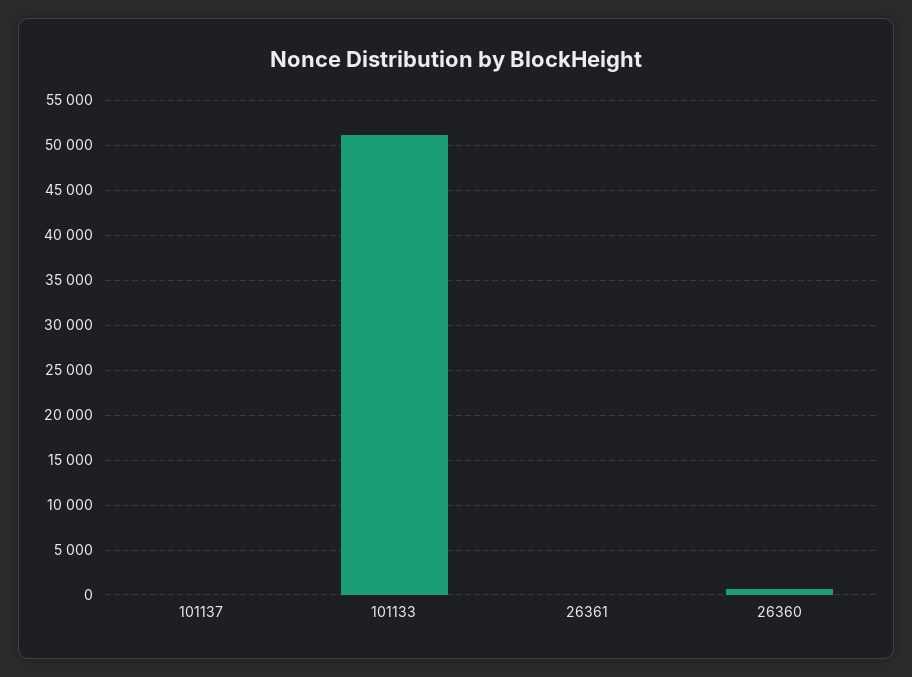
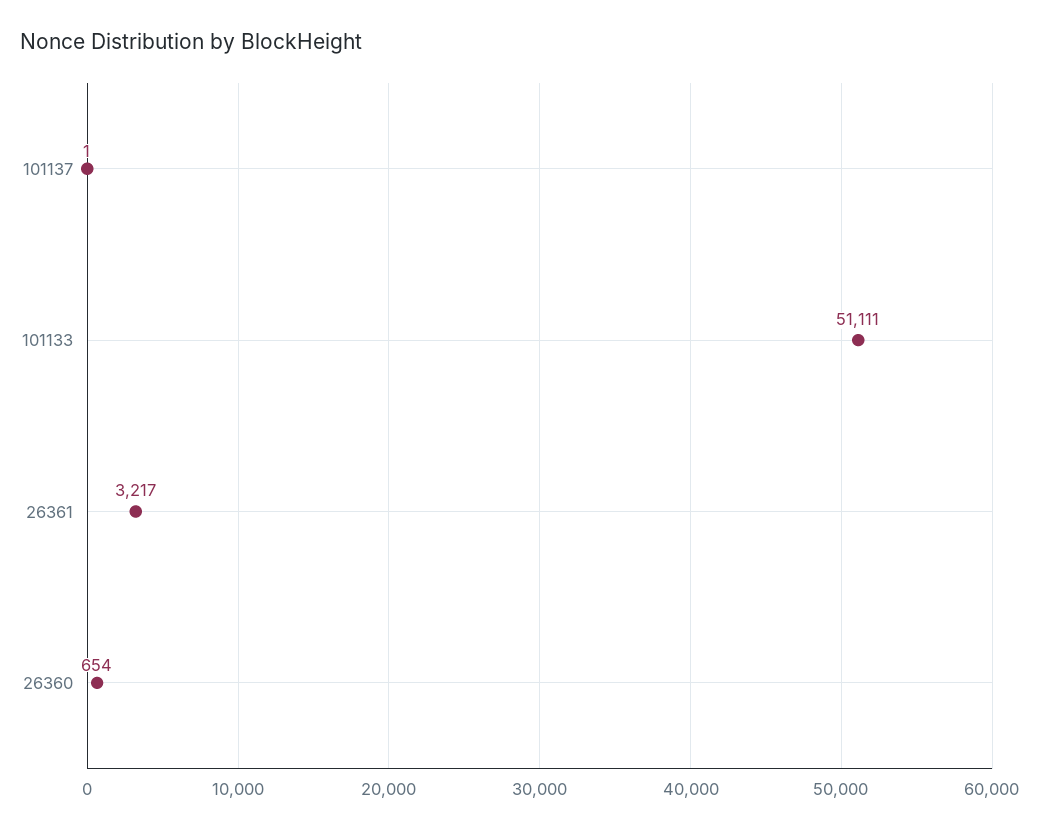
  {
    "101137": 1,
    "101133": 51111,
-   "26361": 0,
+   "26361": 3217,
    "26360": 654
  }

